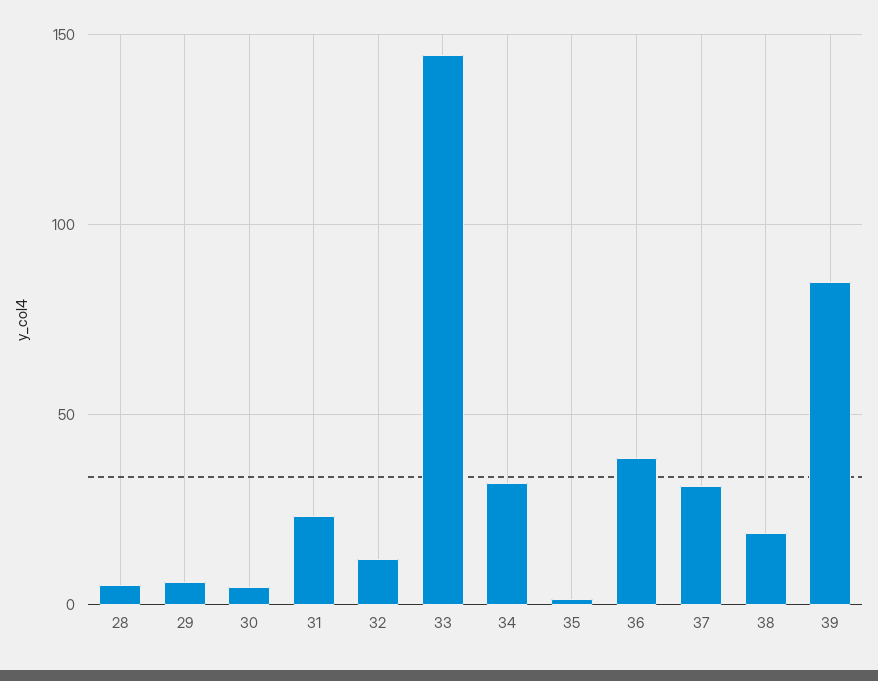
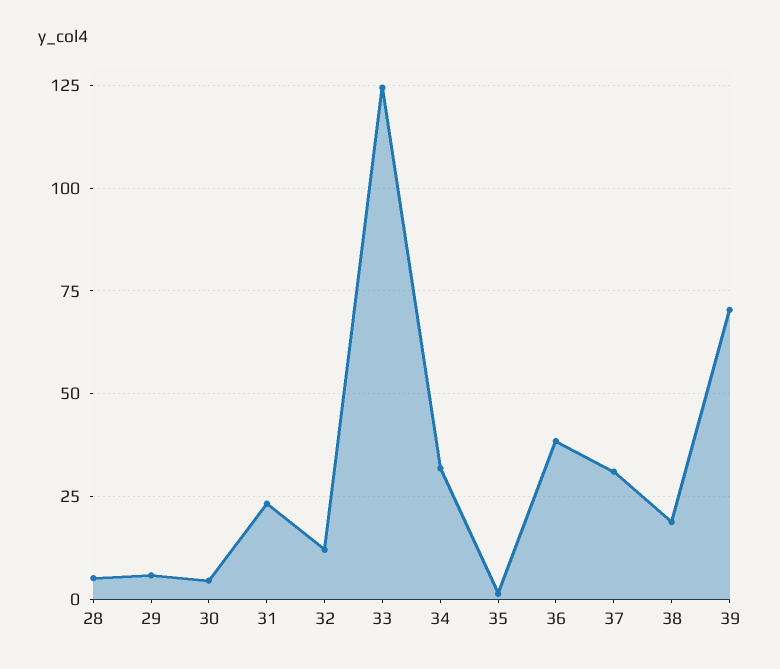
  {
    "28": 5,
    "29": 5,
    "30": 5,
    "31": 22.5,
    "32": 12.5,
-   "33": 145,
+   "33": 125,
    "34": 32.5,
    "35": 2.5,
    "36": 37.5,
    "37": 30,
    "38": 20,
-   "39": 85
+   "39": 70
  }

